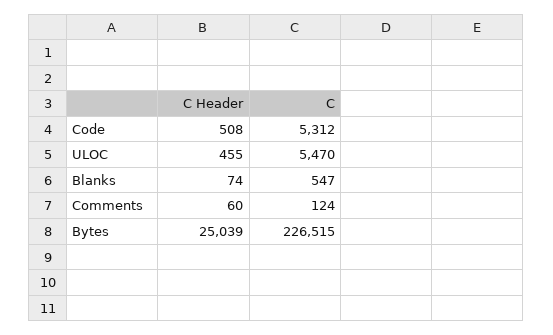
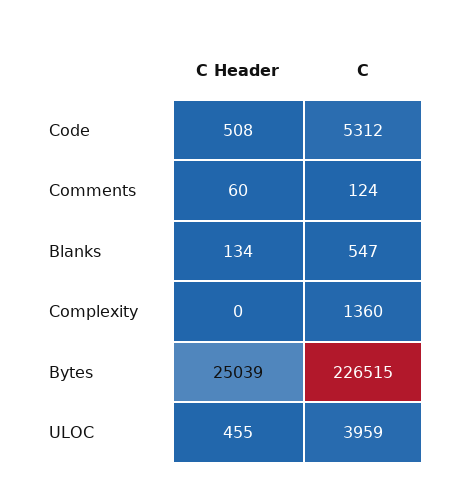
  {
    "C Header": {
      "Code": 508,
      "ULOC": 455,
-     "Blanks": 74,
+     "Blanks": 134,
      "Comments": 60,
-     "Bytes": 25039
+     "Bytes": 25039,
+     "Complexity": 0
    },
    "C": {
      "Code": 5312,
-     "ULOC": 5470,
+     "ULOC": 3959,
      "Blanks": 547,
      "Comments": 124,
-     "Bytes": 226515
+     "Bytes": 226515,
+     "Complexity": 1360
    }
  }

